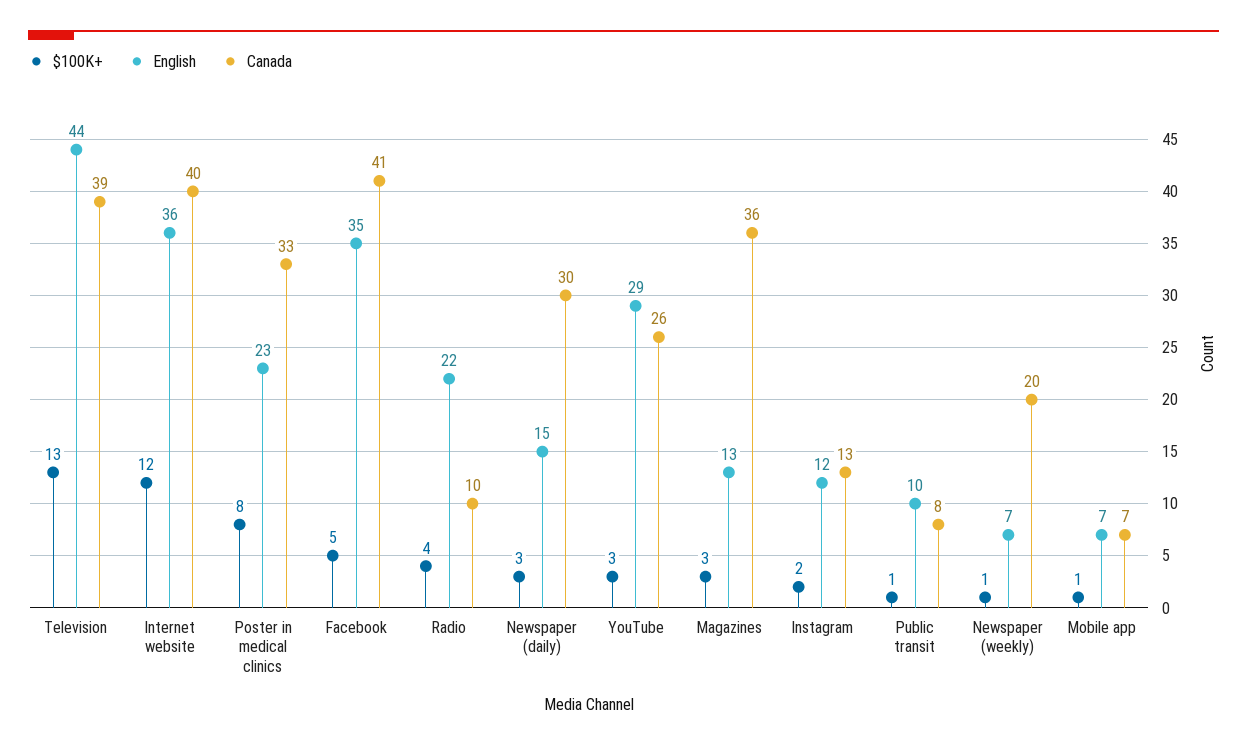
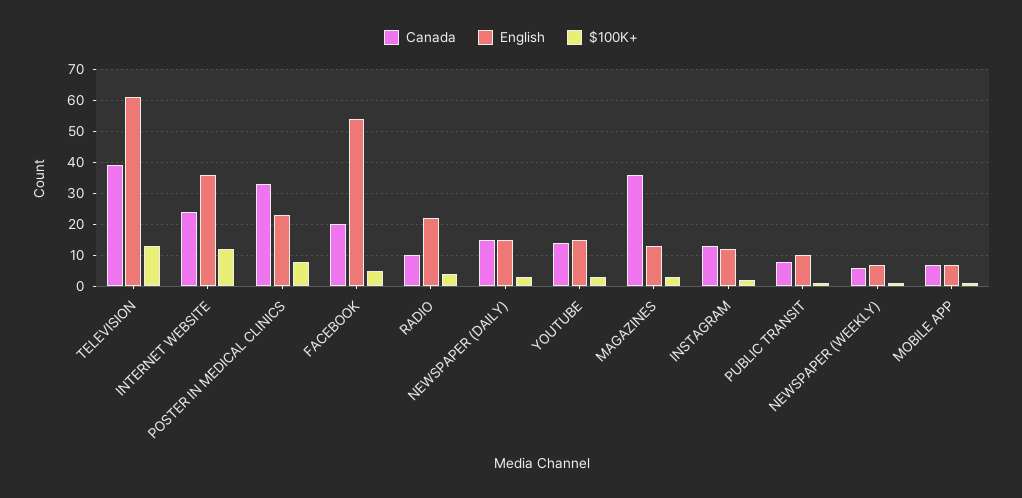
  {
    "$100K+": {
      "Television": 13,
      "Internet website": 12,
      "Poster in medical clinics": 8,
      "Facebook": 5,
      "Radio": 4,
      "Newspaper (daily)": 3,
      "YouTube": 3,
      "Magazines": 3,
      "Instagram": 2,
      "Public transit": 1,
      "Newspaper (weekly)": 1,
      "Mobile app": 1
    },
    "English": {
-     "Television": 44,
+     "Television": 60,
      "Internet website": 36,
      "Poster in medical clinics": 23,
-     "Facebook": 35,
+     "Facebook": 55,
      "Radio": 22,
      "Newspaper (daily)": 15,
-     "YouTube": 29,
+     "YouTube": 15,
      "Magazines": 13,
      "Instagram": 12,
      "Public transit": 10,
      "Newspaper (weekly)": 7,
      "Mobile app": 7
    },
    "Canada": {
      "Television": 39,
-     "Internet website": 40,
+     "Internet website": 25,
      "Poster in medical clinics": 33,
-     "Facebook": 41,
+     "Facebook": 20,
      "Radio": 10,
-     "Newspaper (daily)": 30,
+     "Newspaper (daily)": 15,
-     "YouTube": 26,
+     "YouTube": 15,
      "Magazines": 36,
      "Instagram": 13,
      "Public transit": 8,
-     "Newspaper (weekly)": 20,
+     "Newspaper (weekly)": 5,
      "Mobile app": 7
    }
  }

